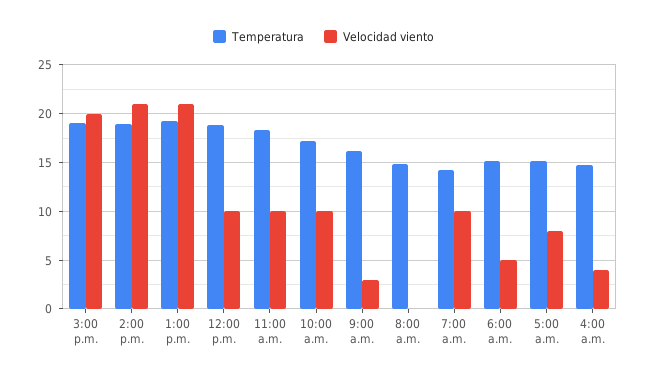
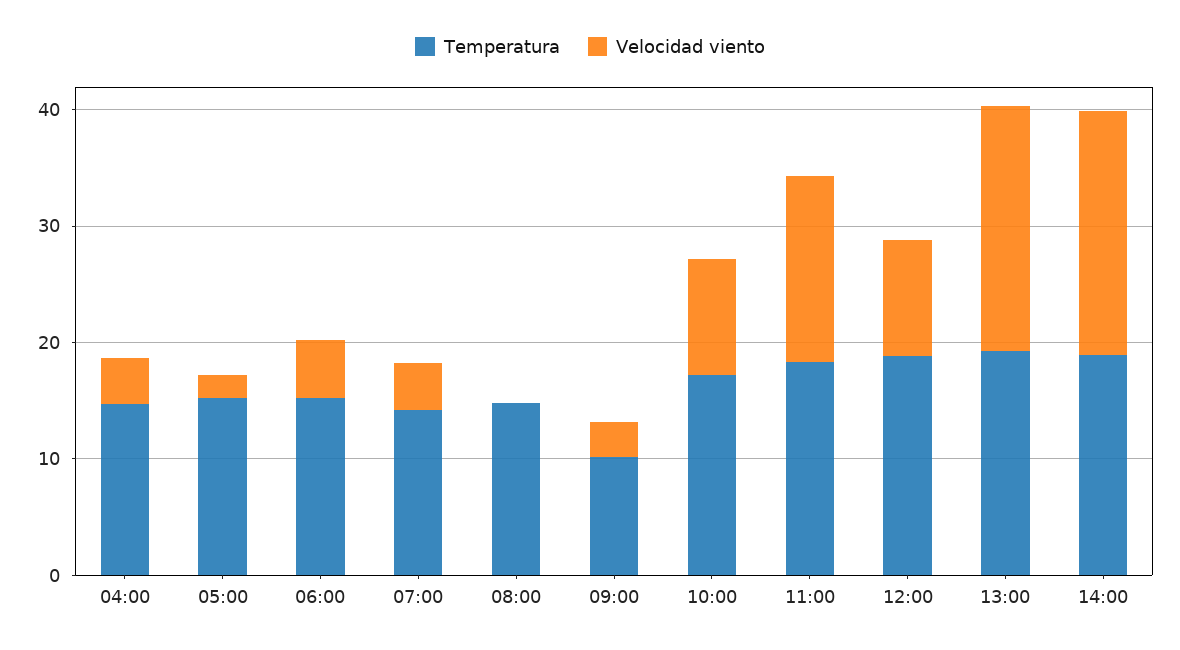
  {
    "Temperatura": {
-     "3:00 p.m.": 19,
      "2:00 p.m.": 19,
      "1:00 p.m.": 19,
      "12:00 p.m.": 19,
      "11:00 a.m.": 18,
      "10:00 a.m.": 17,
-     "9:00 a.m.": 16,
+     "9:00 a.m.": 10,
      "8:00 a.m.": 15,
      "7:00 a.m.": 14,
      "6:00 a.m.": 15,
      "5:00 a.m.": 15,
      "4:00 a.m.": 15
    },
    "Velocidad viento": {
-     "3:00 p.m.": 20,
      "2:00 p.m.": 21,
      "1:00 p.m.": 21,
      "12:00 p.m.": 10,
-     "11:00 a.m.": 10,
+     "11:00 a.m.": 16,
      "10:00 a.m.": 10,
      "9:00 a.m.": 3,
      "8:00 a.m.": 0,
-     "7:00 a.m.": 10,
+     "7:00 a.m.": 4,
      "6:00 a.m.": 5,
-     "5:00 a.m.": 8,
+     "5:00 a.m.": 2,
      "4:00 a.m.": 4
    }
  }

